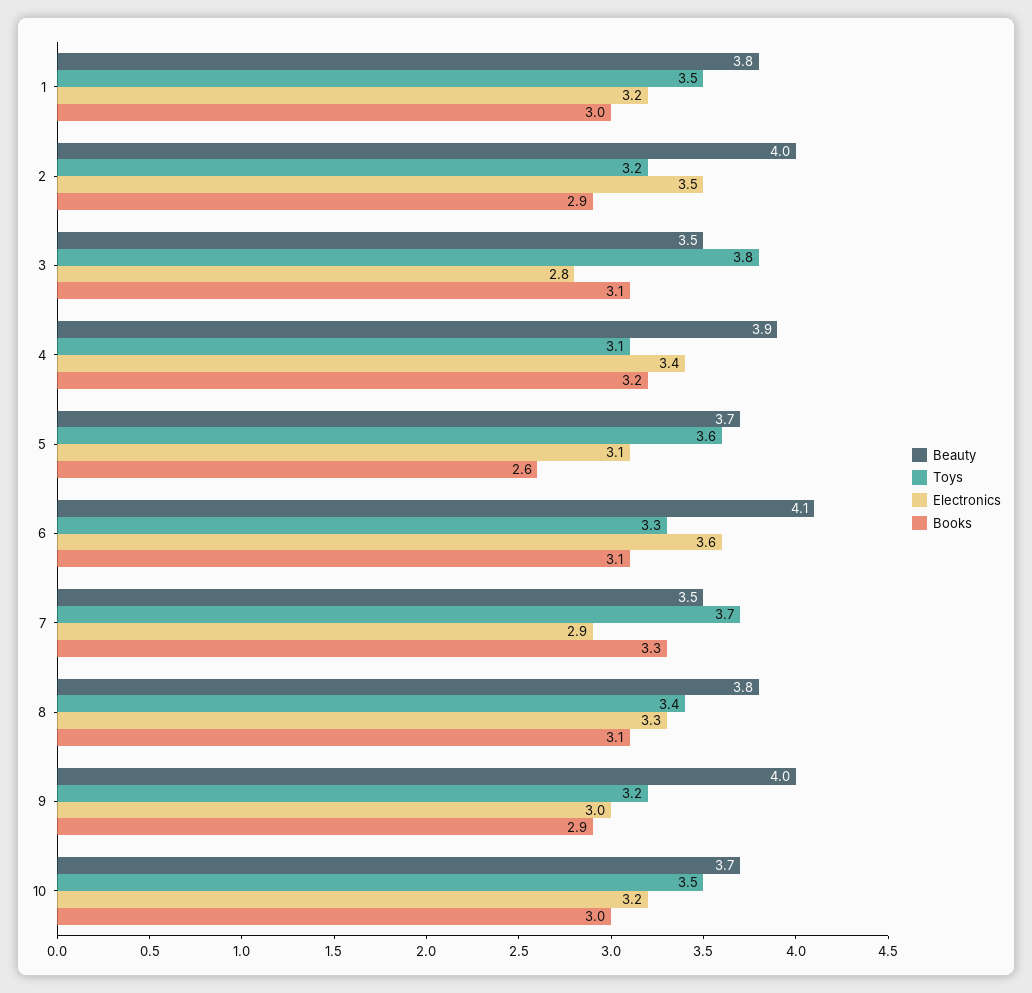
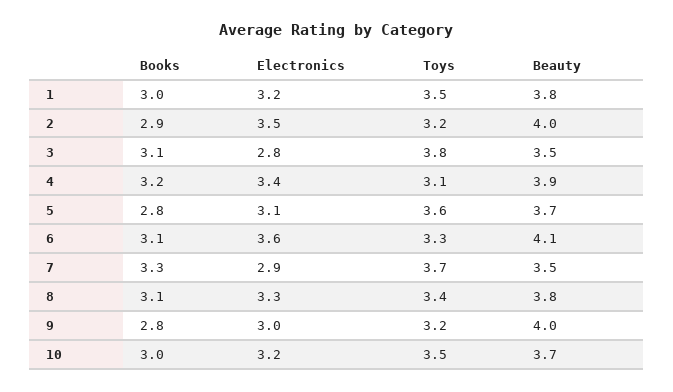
  {
    "Beauty": {
      "1": 3.8,
      "2": 4,
      "3": 3.5,
      "4": 3.9,
      "5": 3.7,
      "6": 4.1,
      "7": 3.5,
      "8": 3.8,
      "9": 4,
      "10": 3.7
    },
    "Toys": {
      "1": 3.5,
      "2": 3.2,
      "3": 3.8,
      "4": 3.1,
      "5": 3.6,
      "6": 3.3,
      "7": 3.7,
      "8": 3.4,
      "9": 3.2,
      "10": 3.5
    },
    "Electronics": {
      "1": 3.2,
      "2": 3.5,
      "3": 2.8,
      "4": 3.4,
      "5": 3.1,
      "6": 3.6,
      "7": 2.9,
      "8": 3.3,
      "9": 3,
      "10": 3.2
    },
    "Books": {
      "1": 3,
      "2": 2.9,
      "3": 3.1,
      "4": 3.2,
-     "5": 2.6,
+     "5": 2.8,
      "6": 3.1,
      "7": 3.3,
      "8": 3.1,
-     "9": 2.9,
+     "9": 2.8,
      "10": 3
    }
  }

